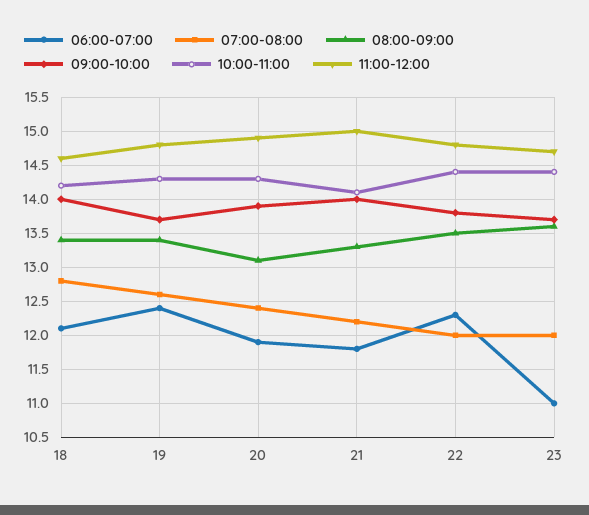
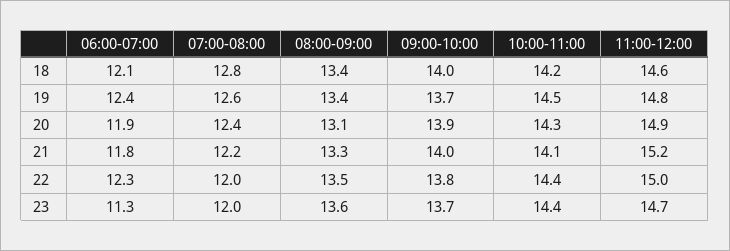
  {
    "06:00-07:00": {
      "18": 12.1,
      "19": 12.4,
      "20": 11.9,
      "21": 11.8,
      "22": 12.3,
-     "23": 11
+     "23": 11.3
    },
    "07:00-08:00": {
      "18": 12.8,
      "19": 12.6,
      "20": 12.4,
      "21": 12.2,
      "22": 12,
      "23": 12
    },
    "08:00-09:00": {
      "18": 13.4,
      "19": 13.4,
      "20": 13.1,
      "21": 13.3,
      "22": 13.5,
      "23": 13.6
    },
    "09:00-10:00": {
      "18": 14,
      "19": 13.7,
      "20": 13.9,
      "21": 14,
      "22": 13.8,
      "23": 13.7
    },
    "10:00-11:00": {
      "18": 14.2,
-     "19": 14.3,
+     "19": 14.5,
      "20": 14.3,
      "21": 14.1,
      "22": 14.4,
      "23": 14.4
    },
    "11:00-12:00": {
      "18": 14.6,
      "19": 14.8,
      "20": 14.9,
-     "21": 15,
+     "21": 15.2,
-     "22": 14.8,
+     "22": 15,
      "23": 14.7
    }
  }

